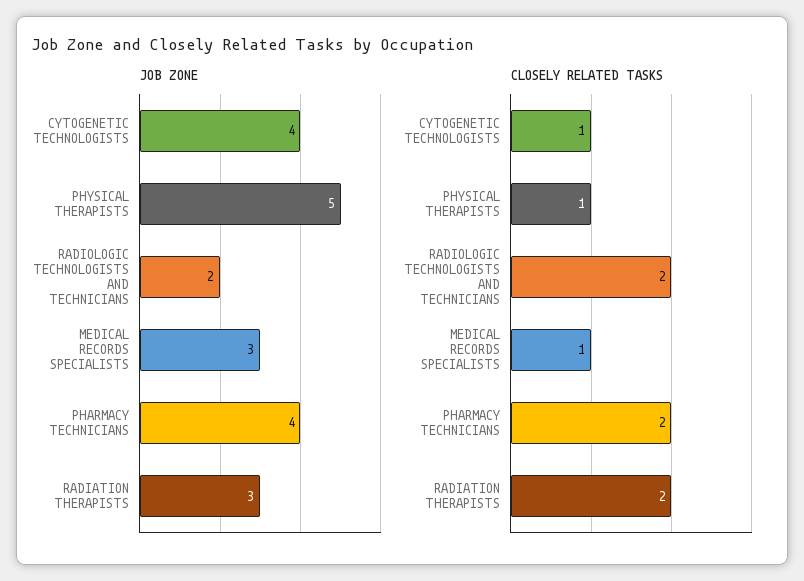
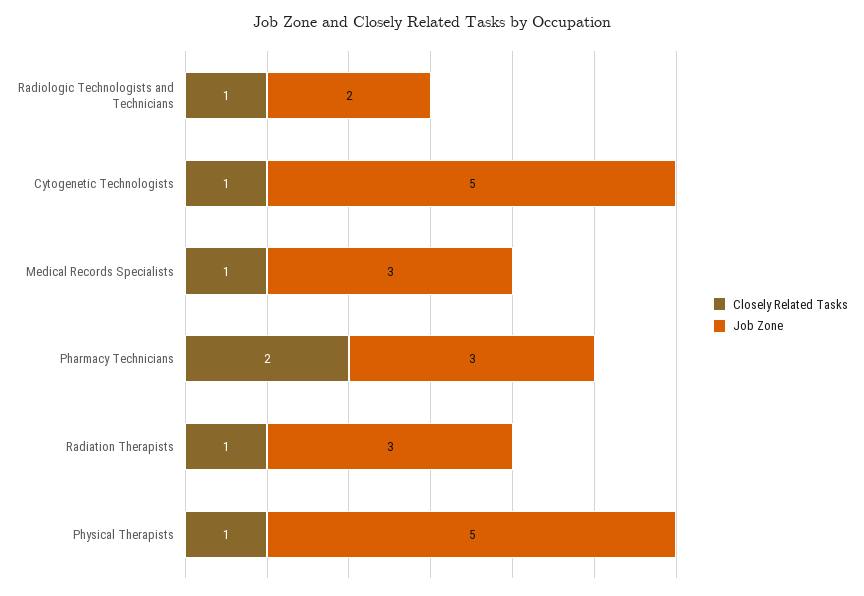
  {
    "JOB ZONE": {
-     "CYTOGENETIC TECHNOLOGISTS": 4,
+     "CYTOGENETIC TECHNOLOGISTS": 5,
      "PHYSICAL THERAPISTS": 5,
      "RADIOLOGIC TECHNOLOGISTS AND TECHNICIANS": 2,
      "MEDICAL RECORDS SPECIALISTS": 3,
-     "PHARMACY TECHNICIANS": 4,
+     "PHARMACY TECHNICIANS": 3,
      "RADIATION THERAPISTS": 3
    },
    "CLOSELY RELATED TASKS": {
      "CYTOGENETIC TECHNOLOGISTS": 1,
      "PHYSICAL THERAPISTS": 1,
-     "RADIOLOGIC TECHNOLOGISTS AND TECHNICIANS": 2,
+     "RADIOLOGIC TECHNOLOGISTS AND TECHNICIANS": 1,
      "MEDICAL RECORDS SPECIALISTS": 1,
      "PHARMACY TECHNICIANS": 2,
-     "RADIATION THERAPISTS": 2
+     "RADIATION THERAPISTS": 1
    }
  }

